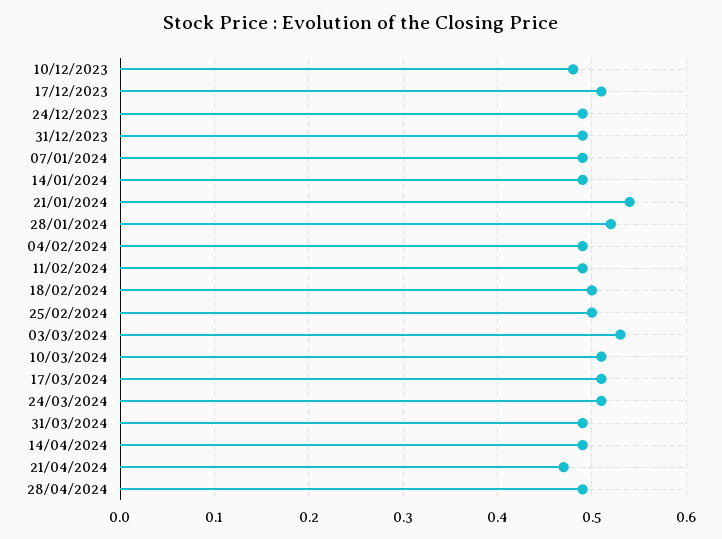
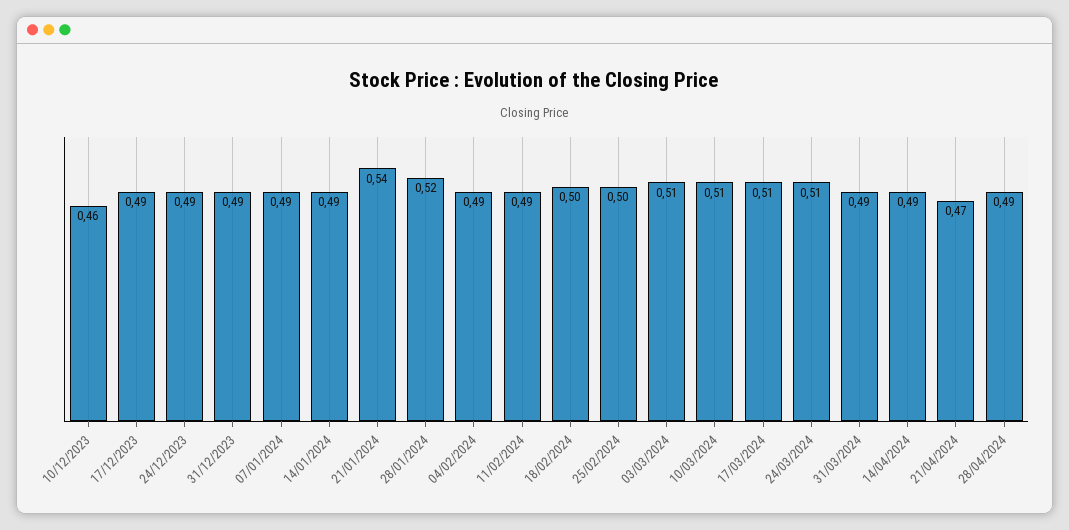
  {
-   "10/12/2023": 0.48,
+   "10/12/2023": 0.46,
-   "17/12/2023": 0.51,
+   "17/12/2023": 0.49,
    "24/12/2023": 0.49,
    "31/12/2023": 0.49,
    "07/01/2024": 0.49,
    "14/01/2024": 0.49,
    "21/01/2024": 0.54,
    "28/01/2024": 0.52,
    "04/02/2024": 0.49,
    "11/02/2024": 0.49,
    "18/02/2024": 0.5,
    "25/02/2024": 0.5,
-   "03/03/2024": 0.53,
+   "03/03/2024": 0.51,
    "10/03/2024": 0.51,
    "17/03/2024": 0.51,
    "24/03/2024": 0.51,
    "31/03/2024": 0.49,
    "14/04/2024": 0.49,
    "21/04/2024": 0.47,
    "28/04/2024": 0.49
  }

